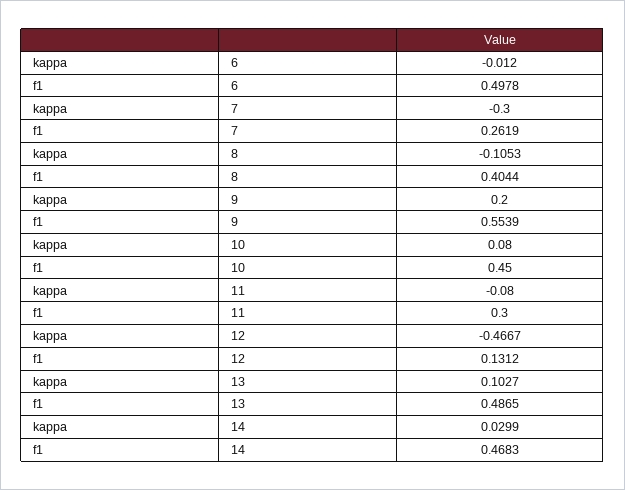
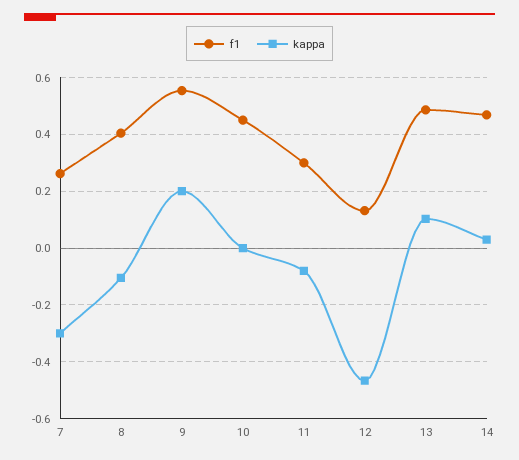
  {
    "kappa": {
-     "6": -0.012,
      "7": -0.3,
      "8": -0.1053,
      "9": 0.2,
-     "10": 0.08,
+     "10": 0,
      "11": -0.08,
      "12": -0.4667,
      "13": 0.1027,
      "14": 0.0299
    },
    "f1": {
-     "6": 0.4978,
      "7": 0.2619,
      "8": 0.4044,
      "9": 0.5539,
      "10": 0.45,
      "11": 0.3,
      "12": 0.1312,
      "13": 0.4865,
      "14": 0.4683
    }
  }

